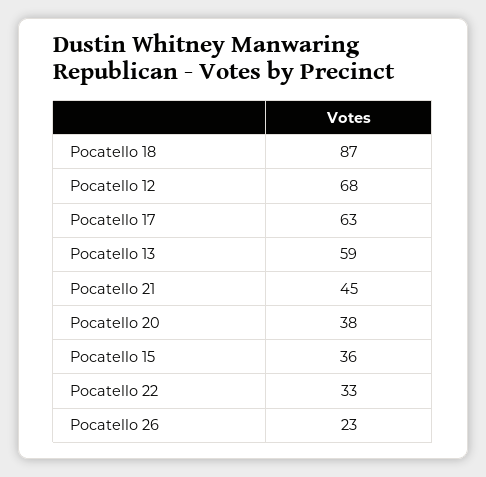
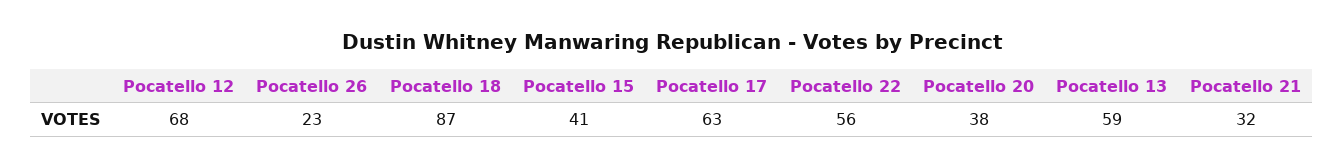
  {
    "Pocatello 18": 87,
    "Pocatello 12": 68,
    "Pocatello 17": 63,
    "Pocatello 13": 59,
-   "Pocatello 21": 45,
+   "Pocatello 21": 32,
    "Pocatello 20": 38,
-   "Pocatello 15": 36,
+   "Pocatello 15": 41,
-   "Pocatello 22": 33,
+   "Pocatello 22": 56,
    "Pocatello 26": 23
  }

